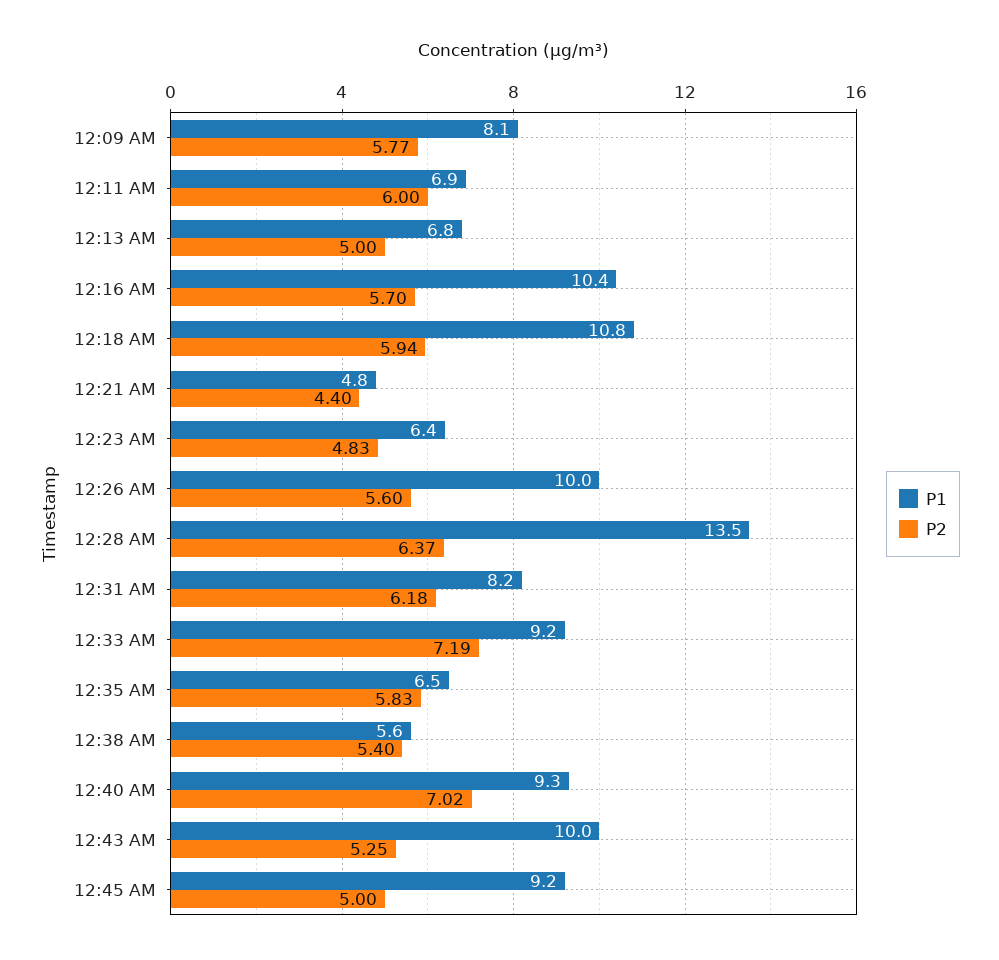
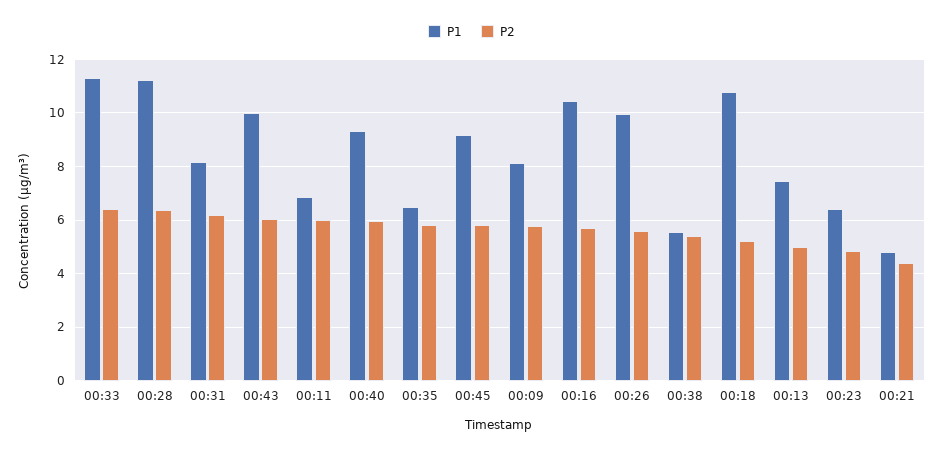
  {
    "P1": {
      "12:09 AM": 8.1,
      "12:11 AM": 6.9,
-     "12:13 AM": 6.8,
+     "12:13 AM": 7.5,
      "12:16 AM": 10.4,
      "12:18 AM": 10.8,
      "12:21 AM": 4.8,
      "12:23 AM": 6.4,
      "12:26 AM": 10,
-     "12:28 AM": 13.5,
+     "12:28 AM": 11.25,
      "12:31 AM": 8.2,
-     "12:33 AM": 9.2,
+     "12:33 AM": 11.25,
      "12:35 AM": 6.5,
      "12:38 AM": 5.6,
      "12:40 AM": 9.3,
      "12:43 AM": 10,
      "12:45 AM": 9.2
    },
    "P2": {
      "12:09 AM": 5.77,
      "12:11 AM": 6,
      "12:13 AM": 5,
      "12:16 AM": 5.7,
-     "12:18 AM": 5.94,
+     "12:18 AM": 5.25,
      "12:21 AM": 4.4,
      "12:23 AM": 4.83,
      "12:26 AM": 5.6,
      "12:28 AM": 6.37,
      "12:31 AM": 6.18,
-     "12:33 AM": 7.19,
+     "12:33 AM": 6.5,
      "12:35 AM": 5.83,
      "12:38 AM": 5.4,
-     "12:40 AM": 7.02,
+     "12:40 AM": 6,
-     "12:43 AM": 5.25,
+     "12:43 AM": 6,
-     "12:45 AM": 5
+     "12:45 AM": 5.75
    }
  }

